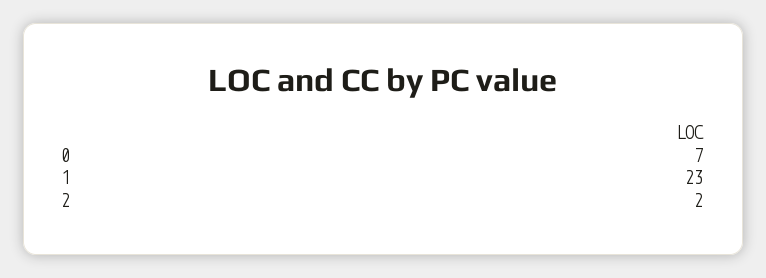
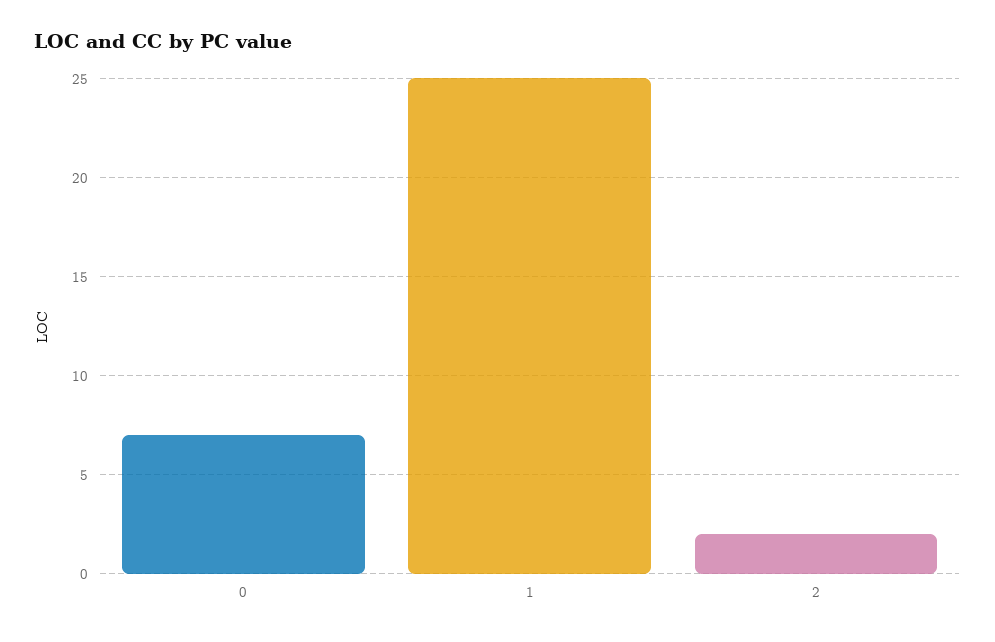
  {
    "0": 7,
-   "1": 23,
+   "1": 25,
    "2": 2
  }

